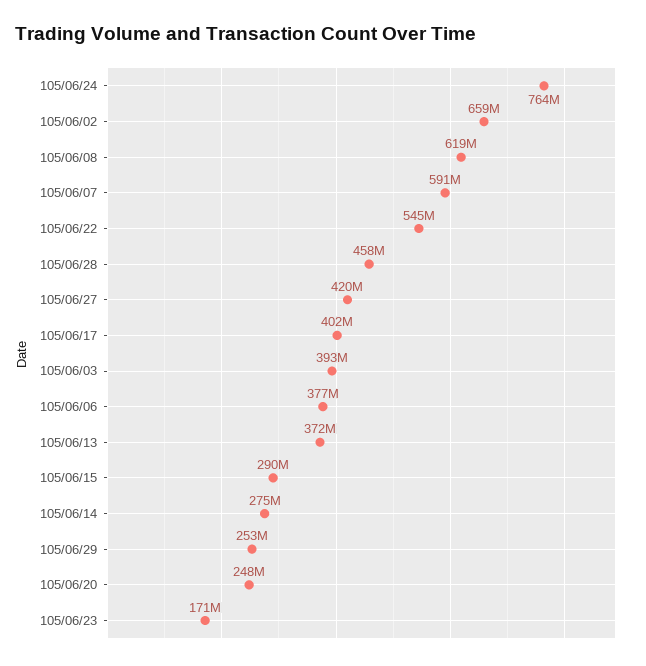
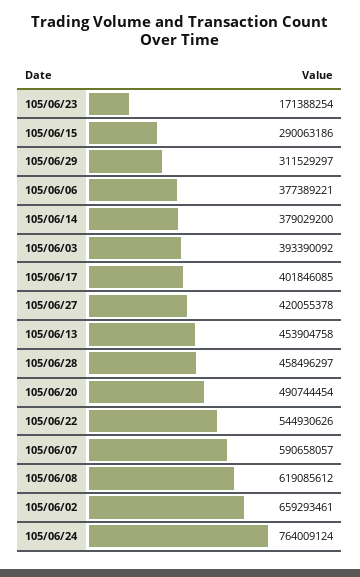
  {
    "105/06/24": 764009124,
    "105/06/02": 659293461,
    "105/06/08": 619085612,
    "105/06/07": 590658057,
    "105/06/22": 544930626,
    "105/06/28": 458496297,
    "105/06/27": 420055378,
    "105/06/17": 401846085,
    "105/06/03": 393390092,
    "105/06/06": 377389221,
-   "105/06/13": 372000000,
+   "105/06/13": 453904758,
    "105/06/15": 290063186,
-   "105/06/14": 275000000,
+   "105/06/14": 379029200,
-   "105/06/29": 253000000,
+   "105/06/29": 311529297,
-   "105/06/20": 248000000,
+   "105/06/20": 490744454,
    "105/06/23": 171388254
  }

